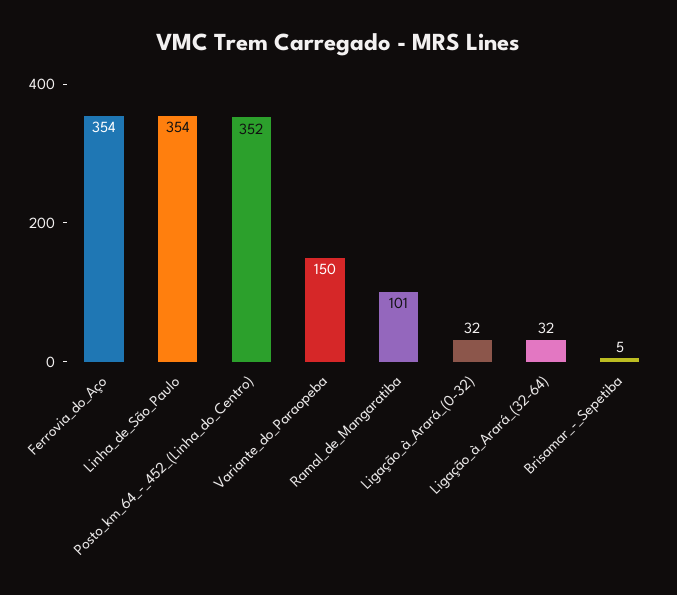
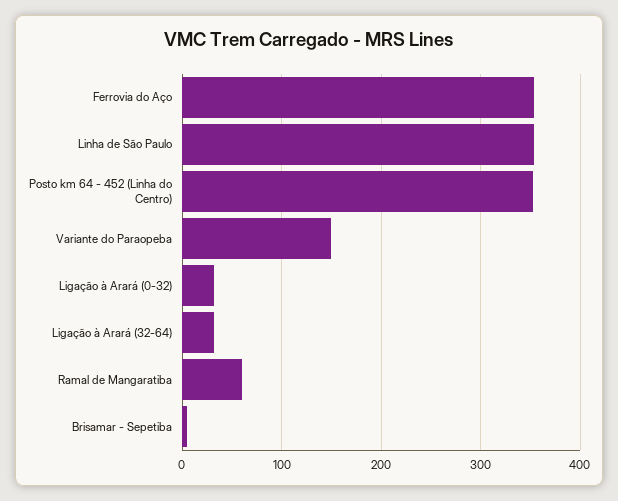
  {
    "Ferrovia_do_Aço": 354,
    "Linha_de_São_Paulo": 354,
    "Posto_km_64_-_452_(Linha_do_Centro)": 352,
    "Variante_do_Paraopeba": 150,
-   "Ramal_de_Mangaratiba": 101,
+   "Ramal_de_Mangaratiba": 60,
    "Ligação_à_Arará_(0-32)": 32,
    "Ligação_à_Arará_(32-64)": 32,
    "Brisamar_-_Sepetiba": 5
  }

